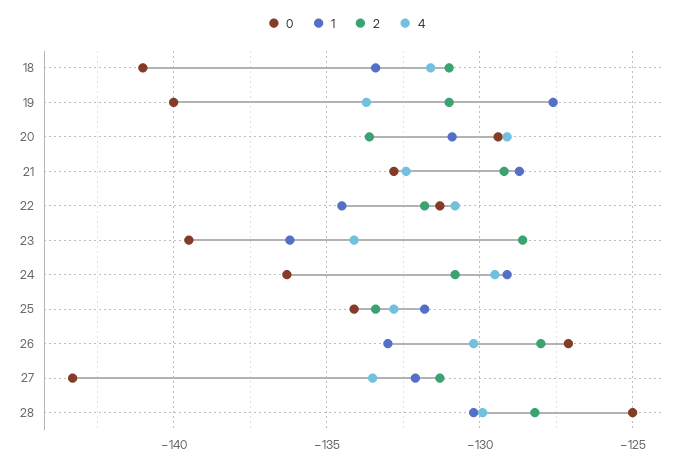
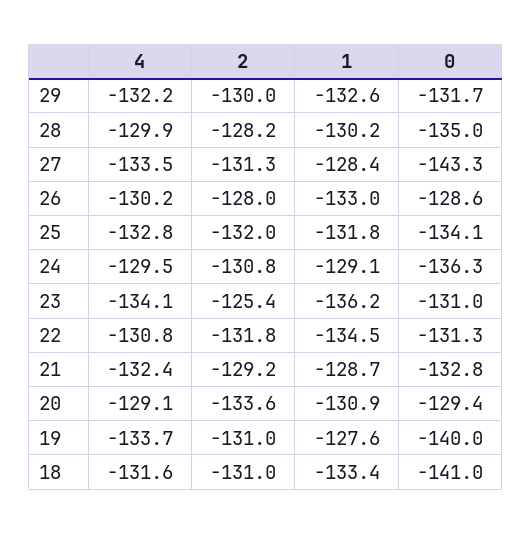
  {
    "0": {
      "18": -141,
      "19": -140,
      "20": -129.4,
      "21": -132.8,
      "22": -131.3,
-     "23": -139.5,
+     "23": -131,
      "24": -136.3,
      "25": -134.1,
-     "26": -127,
+     "26": -128.6,
      "27": -143.3,
-     "28": -125
+     "28": -135,
+     "29": -131.7
    },
    "1": {
      "18": -133.4,
      "19": -127.6,
      "20": -130.9,
      "21": -128.7,
      "22": -134.5,
      "23": -136.2,
      "24": -129.1,
      "25": -131.8,
      "26": -133,
-     "27": -132,
+     "27": -128.4,
-     "28": -130.2
+     "28": -130.2,
+     "29": -132.6
    },
    "2": {
      "18": -131,
      "19": -131,
      "20": -133.6,
      "21": -129.2,
      "22": -131.8,
-     "23": -128.5,
+     "23": -125.4,
      "24": -130.8,
-     "25": -133.5,
+     "25": -132,
      "26": -128,
      "27": -131.3,
-     "28": -128.2
+     "28": -128.2,
+     "29": -130
    },
    "4": {
      "18": -131.6,
      "19": -133.7,
      "20": -129.1,
      "21": -132.4,
      "22": -130.8,
      "23": -134.1,
      "24": -129.5,
      "25": -132.8,
      "26": -130.2,
      "27": -133.5,
-     "28": -129.9
+     "28": -129.9,
+     "29": -132.2
    }
  }

